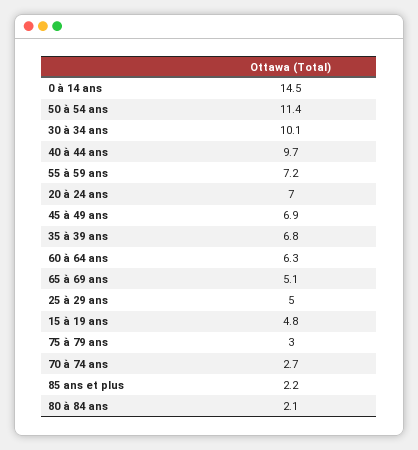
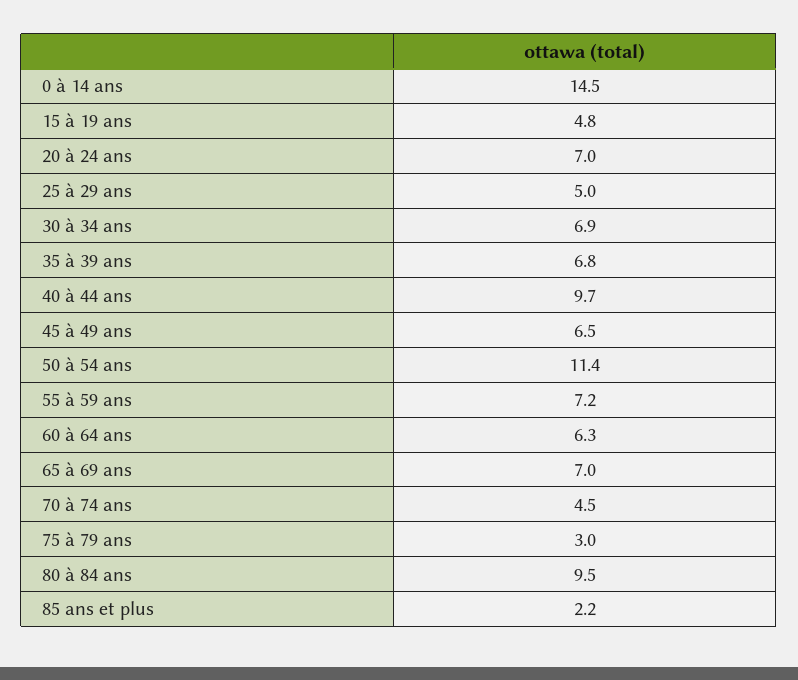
  {
    "0 à 14 ans": 14.5,
    "50 à 54 ans": 11.4,
-   "30 à 34 ans": 10.1,
+   "30 à 34 ans": 6.9,
    "40 à 44 ans": 9.7,
    "55 à 59 ans": 7.2,
    "20 à 24 ans": 7,
-   "45 à 49 ans": 6.9,
+   "45 à 49 ans": 6.5,
    "35 à 39 ans": 6.8,
    "60 à 64 ans": 6.3,
-   "65 à 69 ans": 5.1,
+   "65 à 69 ans": 7,
    "25 à 29 ans": 5,
    "15 à 19 ans": 4.8,
    "75 à 79 ans": 3,
-   "70 à 74 ans": 2.7,
+   "70 à 74 ans": 4.5,
    "85 ans et plus": 2.2,
-   "80 à 84 ans": 2.1
+   "80 à 84 ans": 9.5
  }

